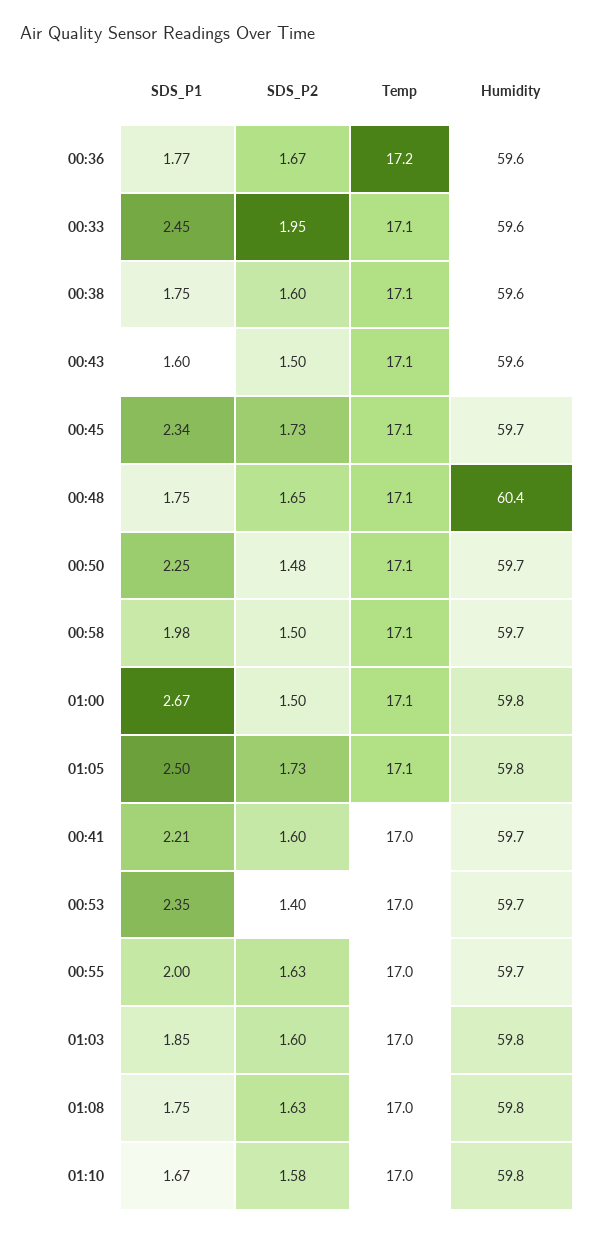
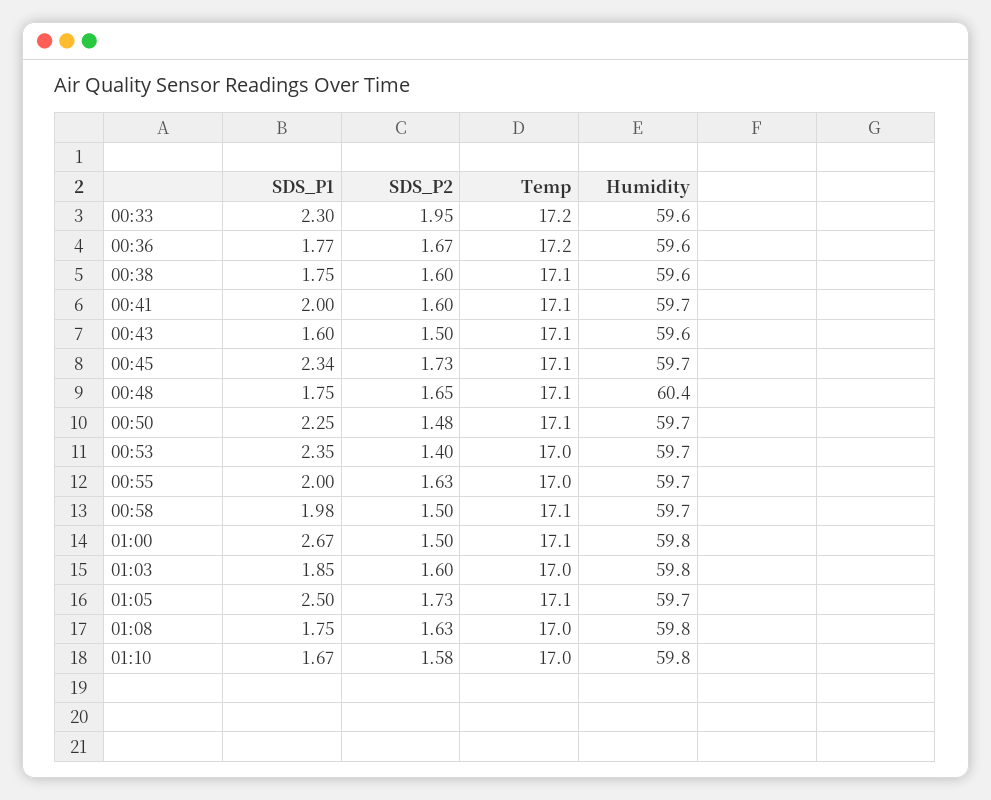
  {
    "SDS_P1": {
      "00:36": 1.77,
-     "00:33": 2.45,
+     "00:33": 2.3,
      "00:38": 1.75,
      "00:43": 1.6,
      "00:45": 2.34,
      "00:48": 1.75,
      "00:50": 2.25,
      "00:58": 1.98,
      "01:00": 2.67,
      "01:05": 2.5,
-     "00:41": 2.21,
+     "00:41": 2,
      "00:53": 2.35,
      "00:55": 2,
      "01:03": 1.85,
      "01:08": 1.75,
      "01:10": 1.67
    },
    "SDS_P2": {
      "00:36": 1.67,
      "00:33": 1.95,
      "00:38": 1.6,
      "00:43": 1.5,
      "00:45": 1.73,
      "00:48": 1.65,
      "00:50": 1.48,
      "00:58": 1.5,
      "01:00": 1.5,
      "01:05": 1.73,
      "00:41": 1.6,
      "00:53": 1.4,
      "00:55": 1.63,
      "01:03": 1.6,
      "01:08": 1.63,
      "01:10": 1.58
    },
    "Temp": {
      "00:36": 17.2,
-     "00:33": 17.1,
+     "00:33": 17.2,
      "00:38": 17.1,
      "00:43": 17.1,
      "00:45": 17.1,
      "00:48": 17.1,
      "00:50": 17.1,
      "00:58": 17.1,
      "01:00": 17.1,
      "01:05": 17.1,
-     "00:41": 17,
+     "00:41": 17.1,
      "00:53": 17,
      "00:55": 17,
      "01:03": 17,
      "01:08": 17,
      "01:10": 17
    },
    "Humidity": {
      "00:36": 59.6,
      "00:33": 59.6,
      "00:38": 59.6,
      "00:43": 59.6,
      "00:45": 59.7,
      "00:48": 60.4,
      "00:50": 59.7,
      "00:58": 59.7,
      "01:00": 59.8,
-     "01:05": 59.8,
+     "01:05": 59.7,
      "00:41": 59.7,
      "00:53": 59.7,
      "00:55": 59.7,
      "01:03": 59.8,
      "01:08": 59.8,
      "01:10": 59.8
    }
  }

